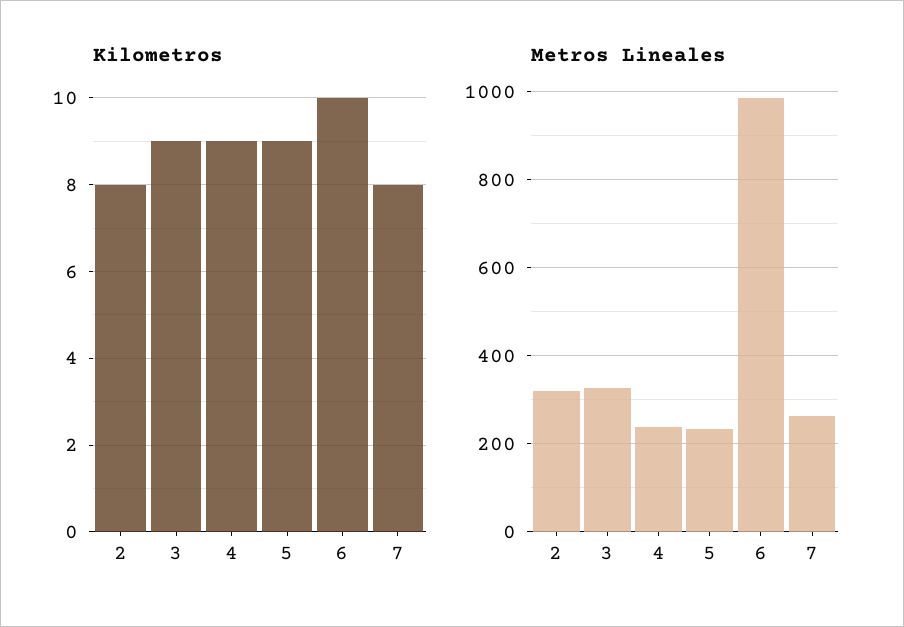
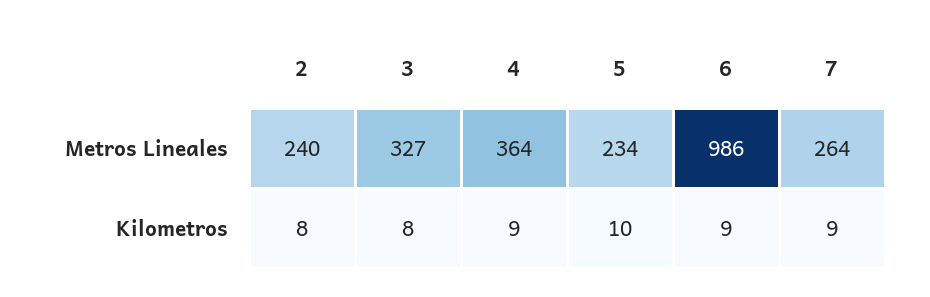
  {
    "Kilometros": {
      "2": 8,
-     "3": 9,
+     "3": 8,
      "4": 9,
-     "5": 9,
+     "5": 10,
-     "6": 10,
+     "6": 9,
-     "7": 8
+     "7": 9
    },
    "Metros Lineales": {
-     "2": 320,
+     "2": 240,
      "3": 327,
-     "4": 240,
+     "4": 364,
      "5": 234,
      "6": 986,
      "7": 264
    }
  }

